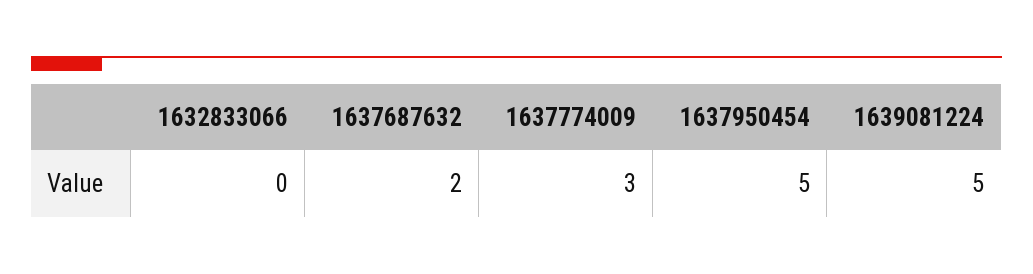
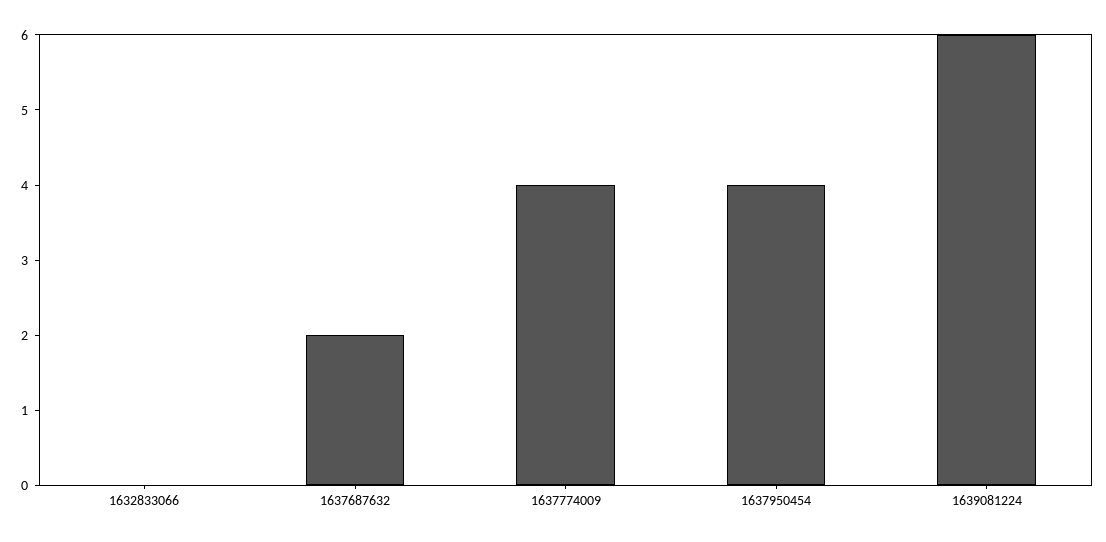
  {
    "1632833066": 0,
    "1637687632": 2,
-   "1637774009": 3,
+   "1637774009": 4,
-   "1637950454": 5,
+   "1637950454": 4,
-   "1639081224": 5
+   "1639081224": 6
  }

